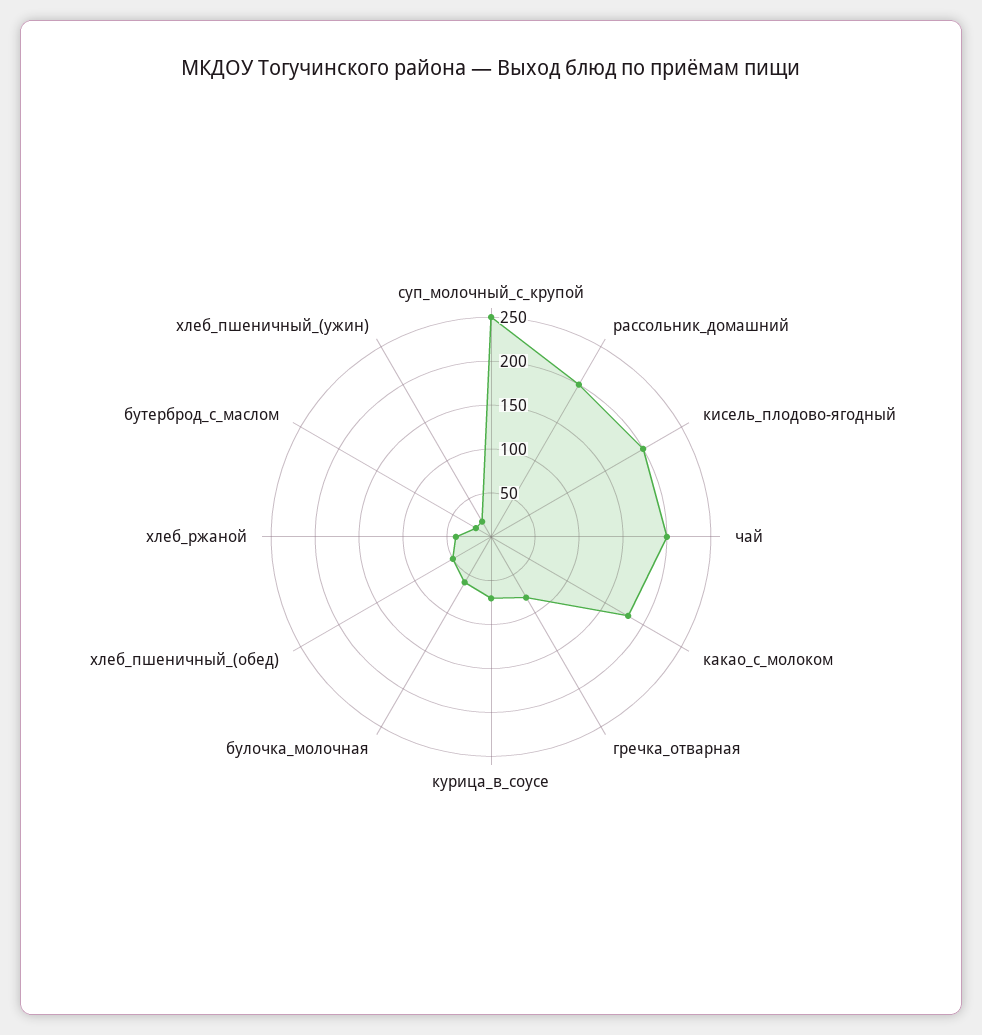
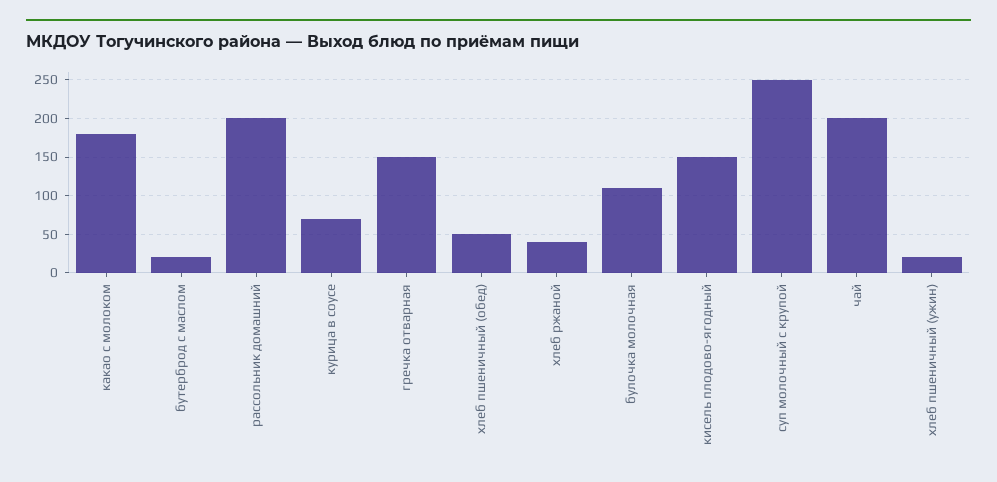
  {
    "суп_молочный_с_крупой": 250,
    "рассольник_домашний": 200,
-   "кисель_плодово-ягодный": 200,
+   "кисель_плодово-ягодный": 150,
    "чай": 200,
    "какао_с_молоком": 180,
-   "гречка_отварная": 80,
+   "гречка_отварная": 150,
    "курица_в_соусе": 70,
-   "булочка_молочная": 60,
+   "булочка_молочная": 110,
    "хлеб_пшеничный_(обед)": 50,
    "хлеб_ржаной": 40,
    "бутерброд_с_маслом": 20,
    "хлеб_пшеничный_(ужин)": 20
  }

